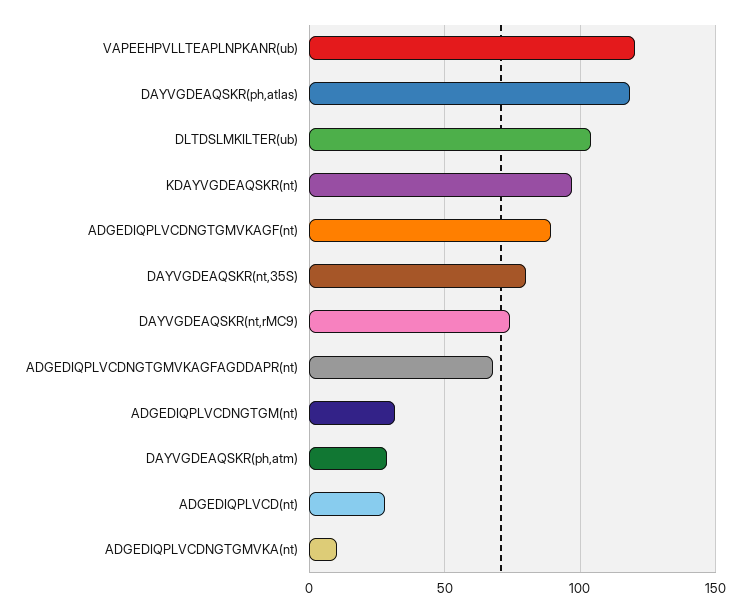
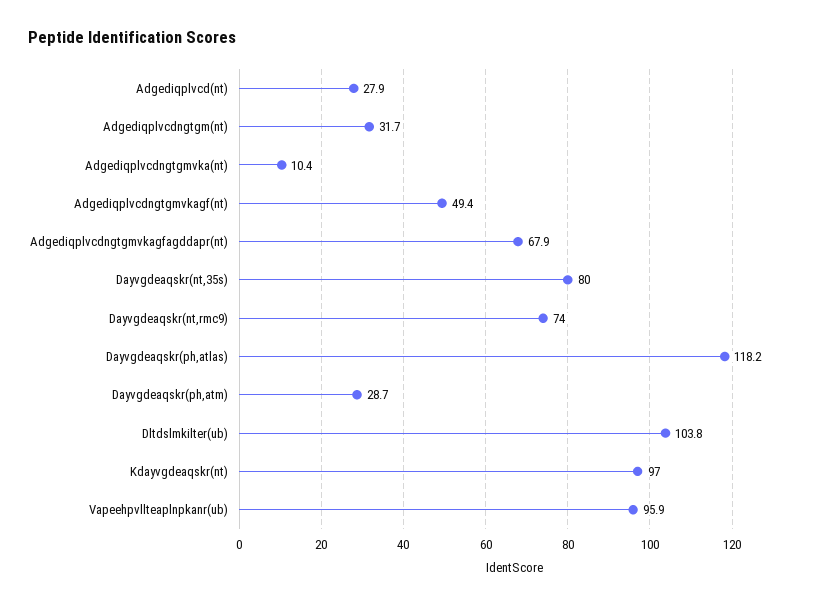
  {
-   "VAPEEHPVLLTEAPLNPKANR(ub)": 120,
+   "VAPEEHPVLLTEAPLNPKANR(ub)": 95.9,
    "DAYVGDEAQSKR(ph,atlas)": 118.2,
    "DLTDSLMKILTER(ub)": 103.8,
    "KDAYVGDEAQSKR(nt)": 97,
-   "ADGEDIQPLVCDNGTGMVKAGF(nt)": 90,
+   "ADGEDIQPLVCDNGTGMVKAGF(nt)": 49.4,
    "DAYVGDEAQSKR(nt,35S)": 80,
    "DAYVGDEAQSKR(nt,rMC9)": 74,
    "ADGEDIQPLVCDNGTGMVKAGFAGDDAPR(nt)": 67.9,
    "ADGEDIQPLVCDNGTGM(nt)": 31.7,
    "DAYVGDEAQSKR(ph,atm)": 28.7,
    "ADGEDIQPLVCD(nt)": 27.9,
    "ADGEDIQPLVCDNGTGMVKA(nt)": 10.4
  }

